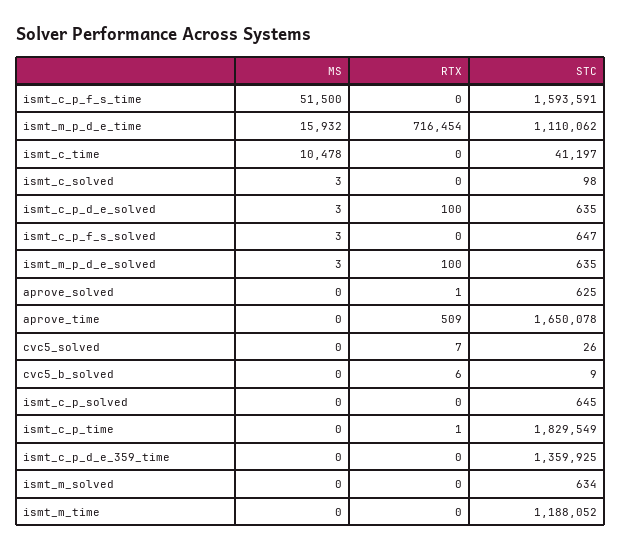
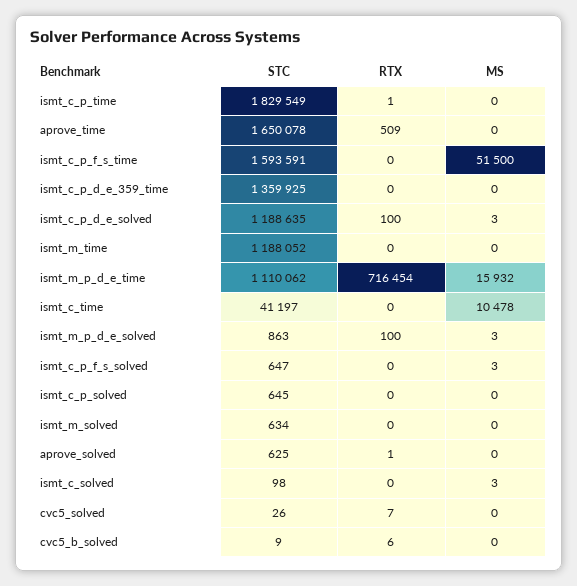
  {
    "MS": {
      "ismt_c_p_f_s_time": 51500,
      "ismt_m_p_d_e_time": 15932,
      "ismt_c_time": 10478,
      "ismt_c_solved": 3,
      "ismt_c_p_d_e_solved": 3,
      "ismt_c_p_f_s_solved": 3,
      "ismt_m_p_d_e_solved": 3,
      "aprove_solved": 0,
      "aprove_time": 0,
      "cvc5_solved": 0,
      "cvc5_b_solved": 0,
      "ismt_c_p_solved": 0,
      "ismt_c_p_time": 0,
      "ismt_c_p_d_e_359_time": 0,
      "ismt_m_solved": 0,
      "ismt_m_time": 0
    },
    "RTX": {
      "ismt_c_p_f_s_time": 0,
      "ismt_m_p_d_e_time": 716454,
      "ismt_c_time": 0,
      "ismt_c_solved": 0,
      "ismt_c_p_d_e_solved": 100,
      "ismt_c_p_f_s_solved": 0,
      "ismt_m_p_d_e_solved": 100,
      "aprove_solved": 1,
      "aprove_time": 509,
      "cvc5_solved": 7,
      "cvc5_b_solved": 6,
      "ismt_c_p_solved": 0,
      "ismt_c_p_time": 1,
      "ismt_c_p_d_e_359_time": 0,
      "ismt_m_solved": 0,
      "ismt_m_time": 0
    },
    "STC": {
      "ismt_c_p_f_s_time": 1593591,
      "ismt_m_p_d_e_time": 1110062,
      "ismt_c_time": 41197,
      "ismt_c_solved": 98,
-     "ismt_c_p_d_e_solved": 635,
+     "ismt_c_p_d_e_solved": 1188635,
      "ismt_c_p_f_s_solved": 647,
-     "ismt_m_p_d_e_solved": 635,
+     "ismt_m_p_d_e_solved": 863,
      "aprove_solved": 625,
      "aprove_time": 1650078,
      "cvc5_solved": 26,
      "cvc5_b_solved": 9,
      "ismt_c_p_solved": 645,
      "ismt_c_p_time": 1829549,
      "ismt_c_p_d_e_359_time": 1359925,
      "ismt_m_solved": 634,
      "ismt_m_time": 1188052
    }
  }

